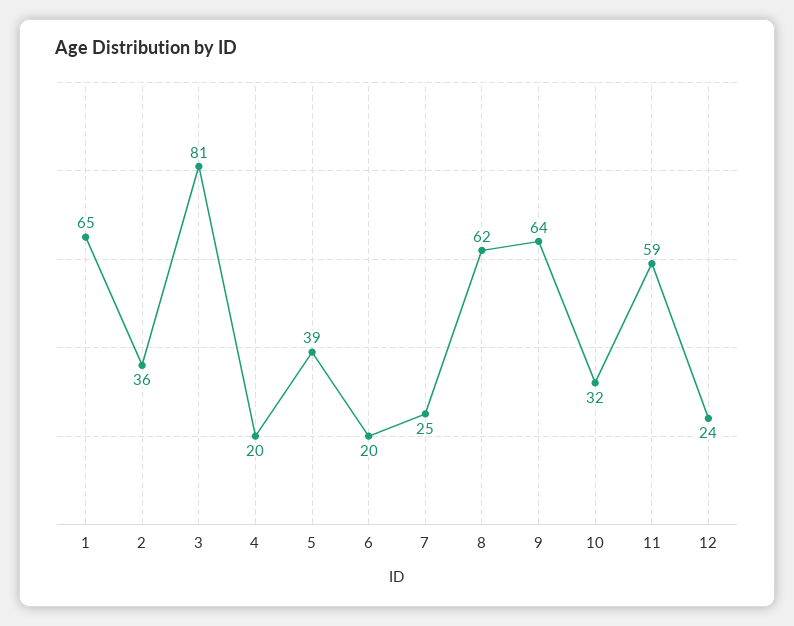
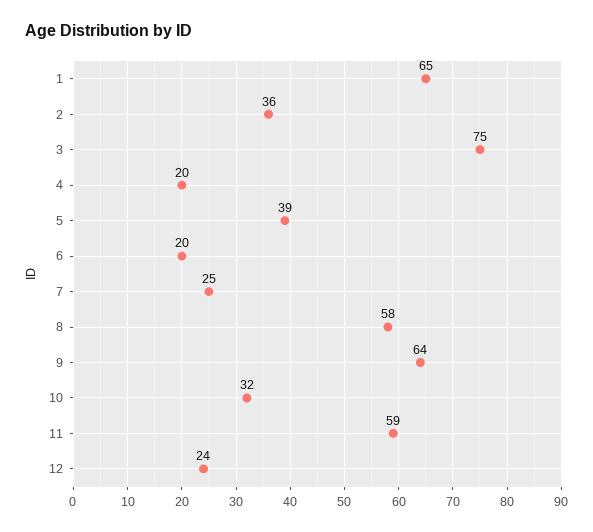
  {
    "1": 65,
    "2": 36,
-   "3": 81,
+   "3": 75,
    "4": 20,
    "5": 39,
    "6": 20,
    "7": 25,
-   "8": 62,
+   "8": 58,
    "9": 64,
    "10": 32,
    "11": 59,
    "12": 24
  }

